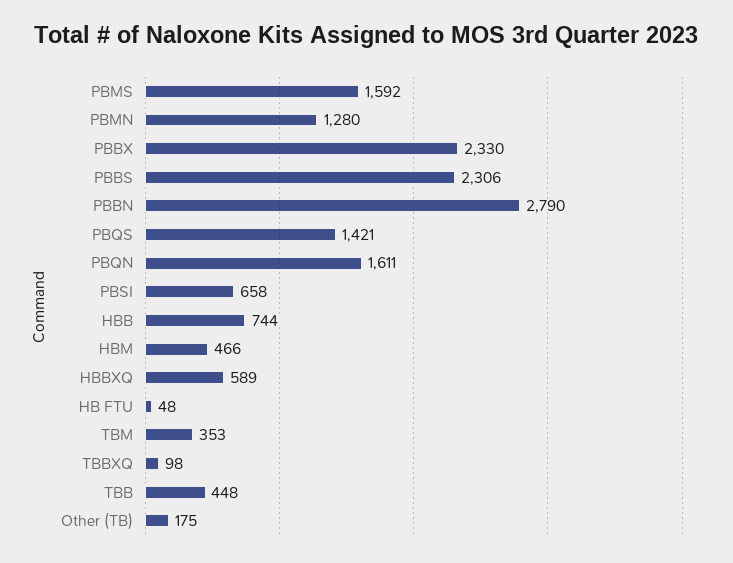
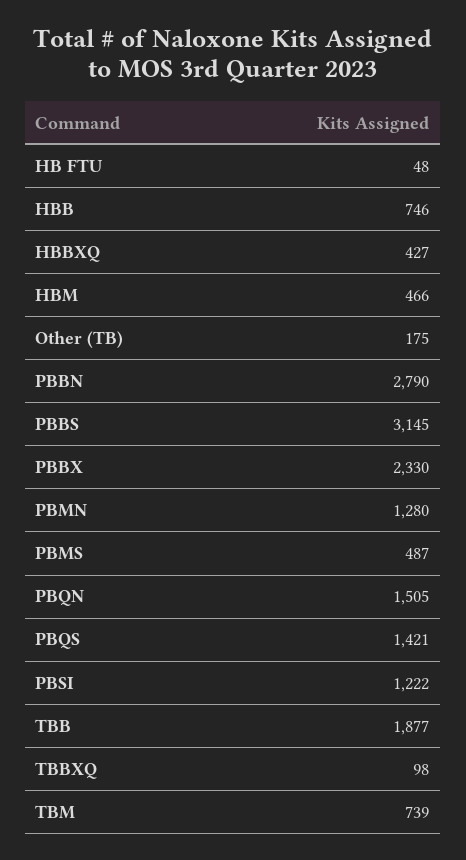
  {
-   "PBMS": 1592,
+   "PBMS": 487,
    "PBMN": 1280,
    "PBBX": 2330,
-   "PBBS": 2306,
+   "PBBS": 3145,
    "PBBN": 2790,
    "PBQS": 1421,
-   "PBQN": 1611,
+   "PBQN": 1505,
-   "PBSI": 658,
+   "PBSI": 1222,
-   "HBB": 744,
+   "HBB": 746,
    "HBM": 466,
-   "HBBXQ": 589,
+   "HBBXQ": 427,
    "HB FTU": 48,
-   "TBM": 353,
+   "TBM": 739,
    "TBBXQ": 98,
-   "TBB": 448,
+   "TBB": 1877,
    "Other (TB)": 175
  }

